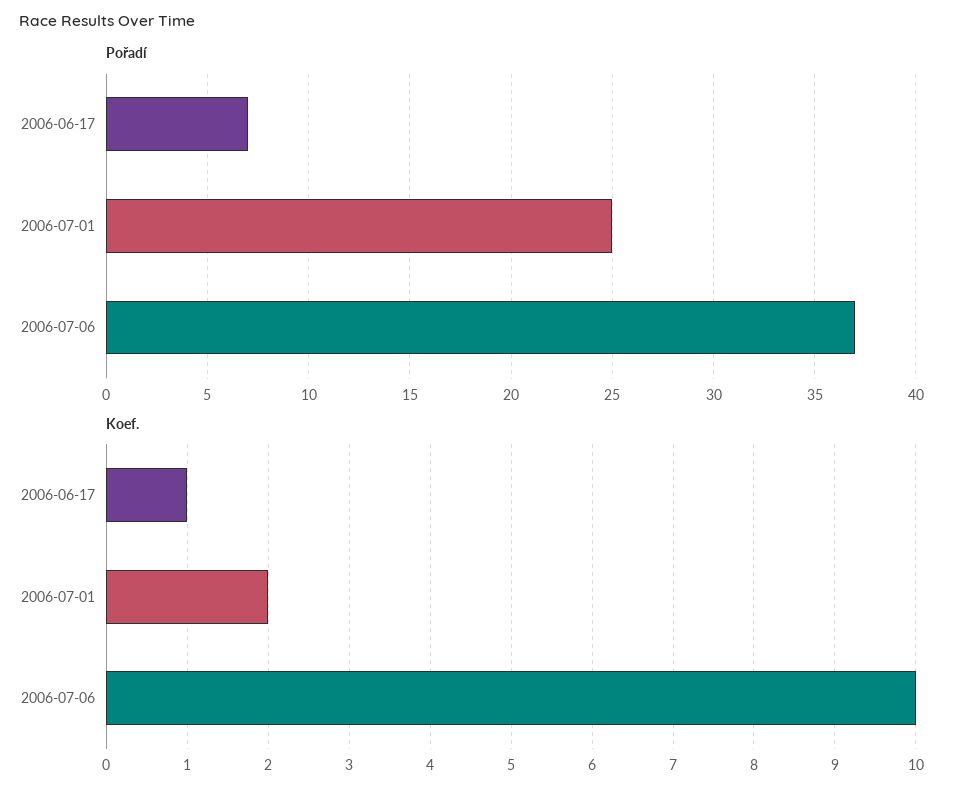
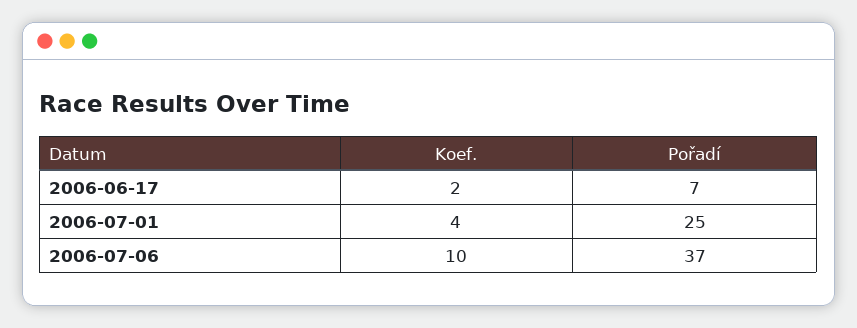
  {
    "Pořadí": {
      "2006-06-17": 7,
      "2006-07-01": 25,
      "2006-07-06": 37
    },
    "Koef.": {
-     "2006-06-17": 1,
+     "2006-06-17": 2,
-     "2006-07-01": 2,
+     "2006-07-01": 4,
      "2006-07-06": 10
    }
  }

